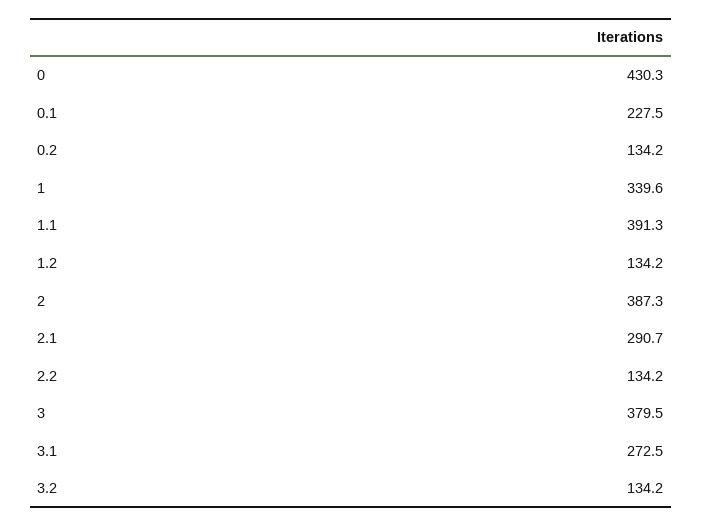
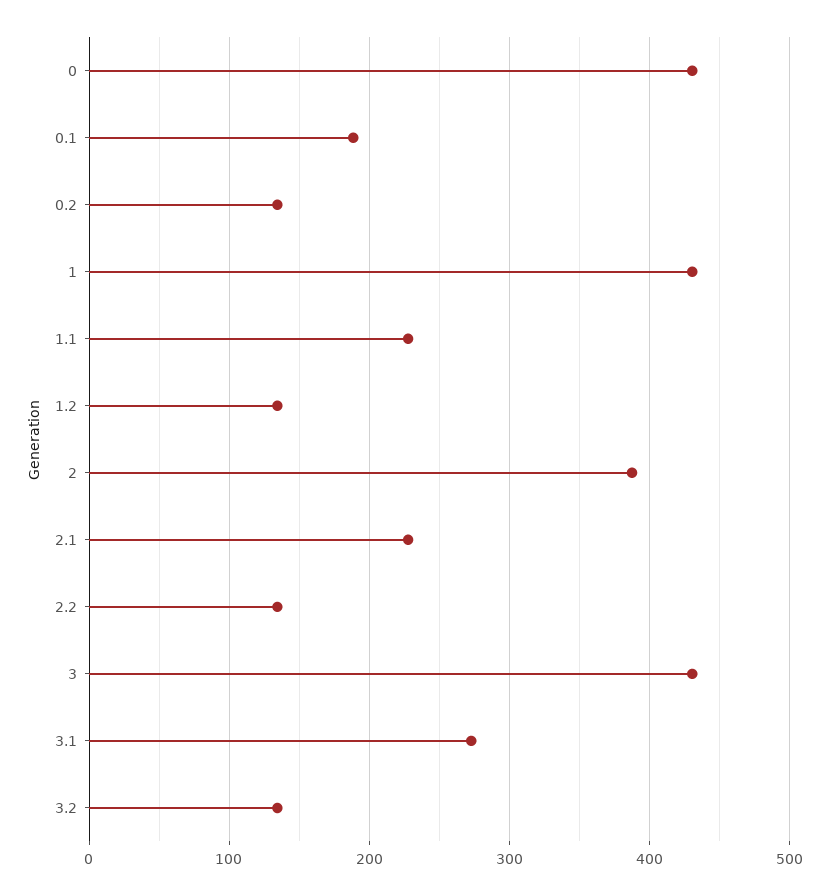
  {
    "0": 430.3,
-   "0.1": 227.5,
+   "0.1": 190,
    "0.2": 134.2,
-   "1": 339.6,
+   "1": 430,
-   "1.1": 391.3,
+   "1.1": 230,
    "1.2": 134.2,
    "2": 387.3,
-   "2.1": 290.7,
+   "2.1": 230,
    "2.2": 134.2,
-   "3": 379.5,
+   "3": 430,
    "3.1": 272.5,
    "3.2": 134.2
  }

